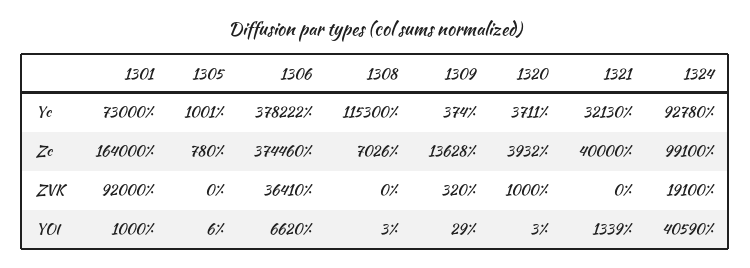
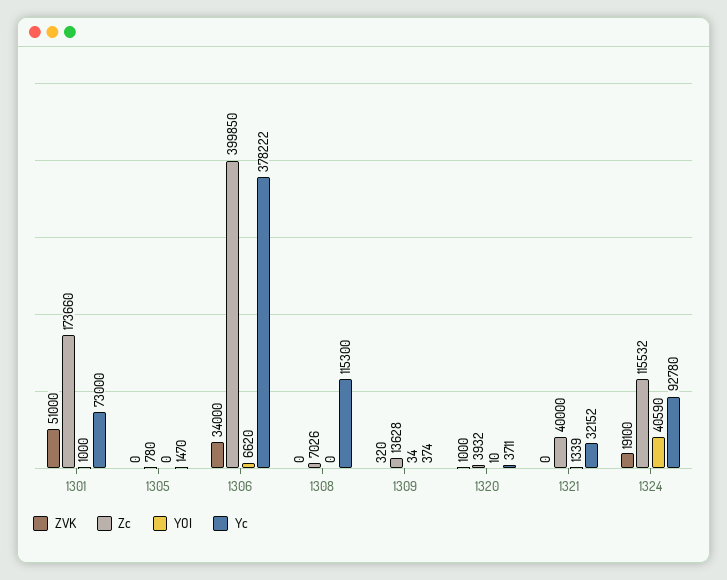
  {
    "Yc": {
      "1301": 73000,
-     "1305": 1001,
+     "1305": 1470,
      "1306": 378222,
      "1308": 115300,
      "1309": 374,
      "1320": 3711,
-     "1321": 32130,
+     "1321": 32152,
      "1324": 92780
    },
    "Zc": {
-     "1301": 164000,
+     "1301": 173660,
      "1305": 780,
-     "1306": 374460,
+     "1306": 399850,
      "1308": 7026,
      "1309": 13628,
      "1320": 3932,
      "1321": 40000,
-     "1324": 99100
+     "1324": 115532
    },
    "ZVK": {
-     "1301": 92000,
+     "1301": 51000,
      "1305": 0,
-     "1306": 36410,
+     "1306": 34000,
      "1308": 0,
      "1309": 320,
      "1320": 1000,
      "1321": 0,
      "1324": 19100
    },
    "YOI": {
      "1301": 1000,
-     "1305": 6,
+     "1305": 0,
      "1306": 6620,
-     "1308": 3,
+     "1308": 0,
-     "1309": 29,
+     "1309": 34,
-     "1320": 3,
+     "1320": 10,
      "1321": 1339,
      "1324": 40590
    }
  }

